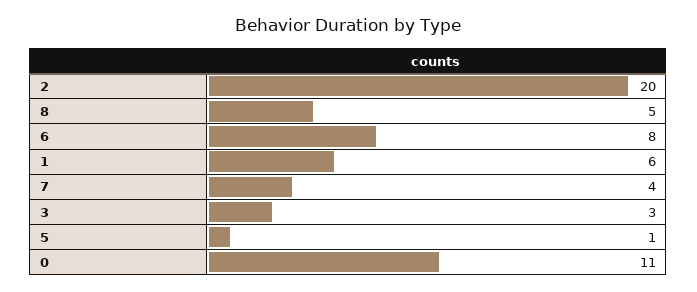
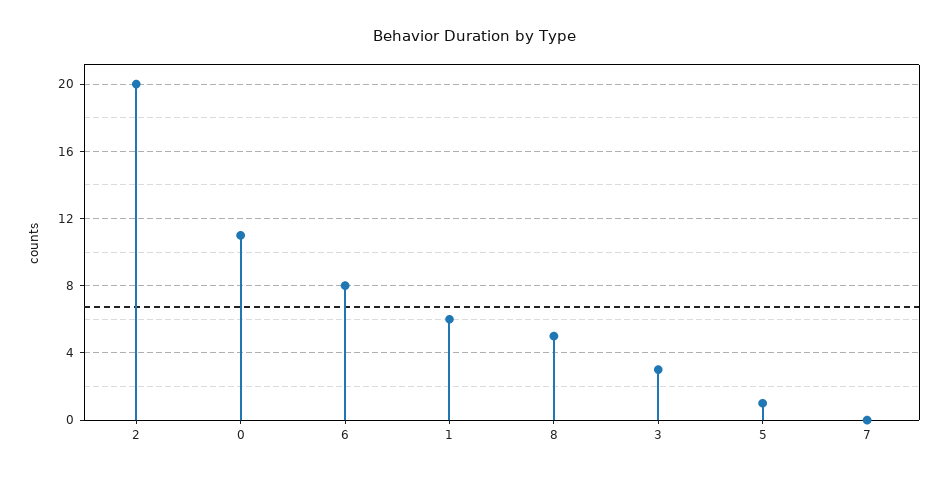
  {
    "2": 20,
    "8": 5,
    "6": 8,
    "1": 6,
-   "7": 4,
+   "7": 0,
    "3": 3,
    "5": 1,
    "0": 11
  }

